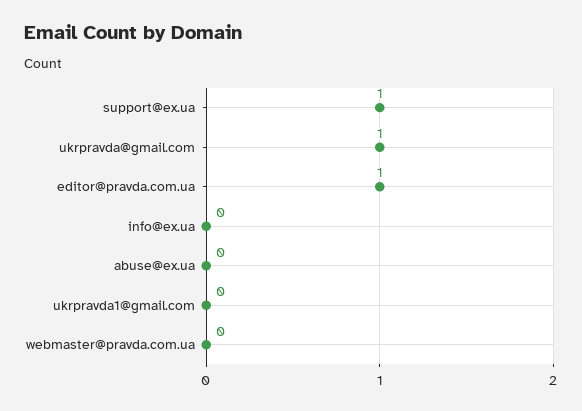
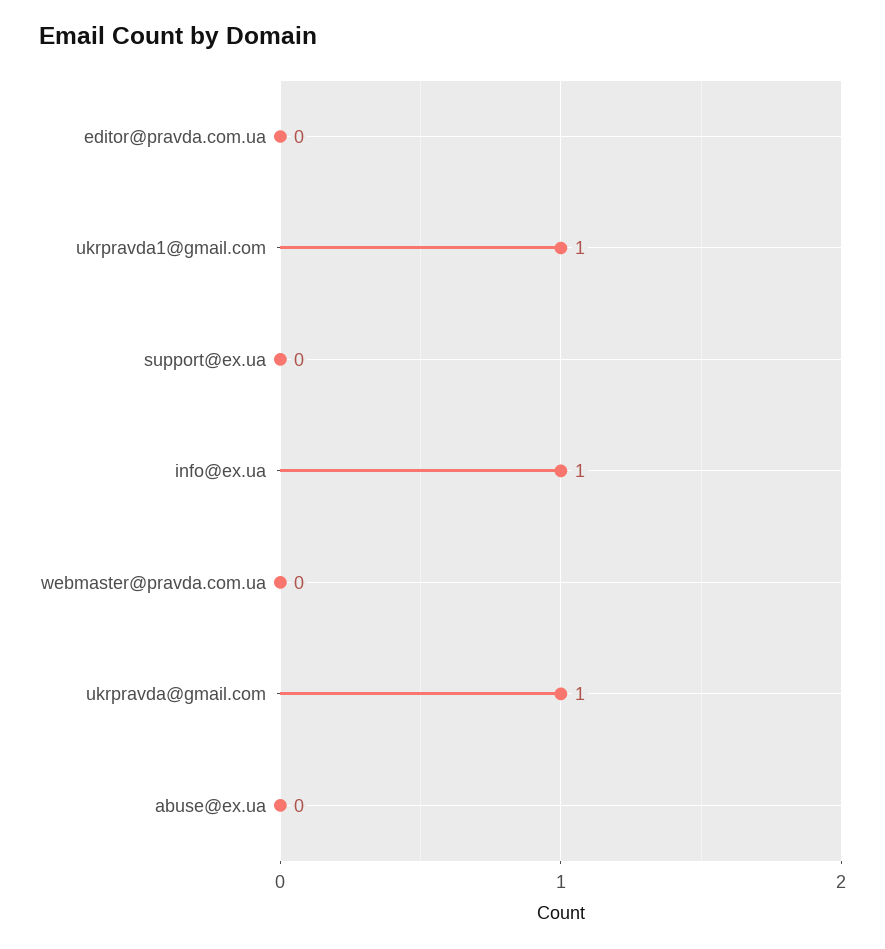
  {
-   "support@ex.ua": 1,
+   "support@ex.ua": 0,
    "ukrpravda@gmail.com": 1,
-   "editor@pravda.com.ua": 1,
+   "editor@pravda.com.ua": 0,
-   "info@ex.ua": 0,
+   "info@ex.ua": 1,
    "abuse@ex.ua": 0,
-   "ukrpravda1@gmail.com": 0,
+   "ukrpravda1@gmail.com": 1,
    "webmaster@pravda.com.ua": 0
  }

